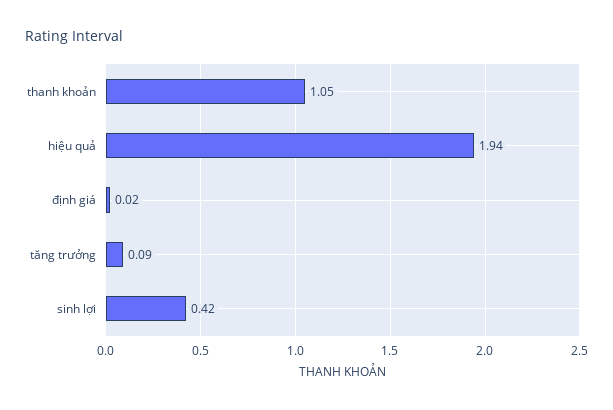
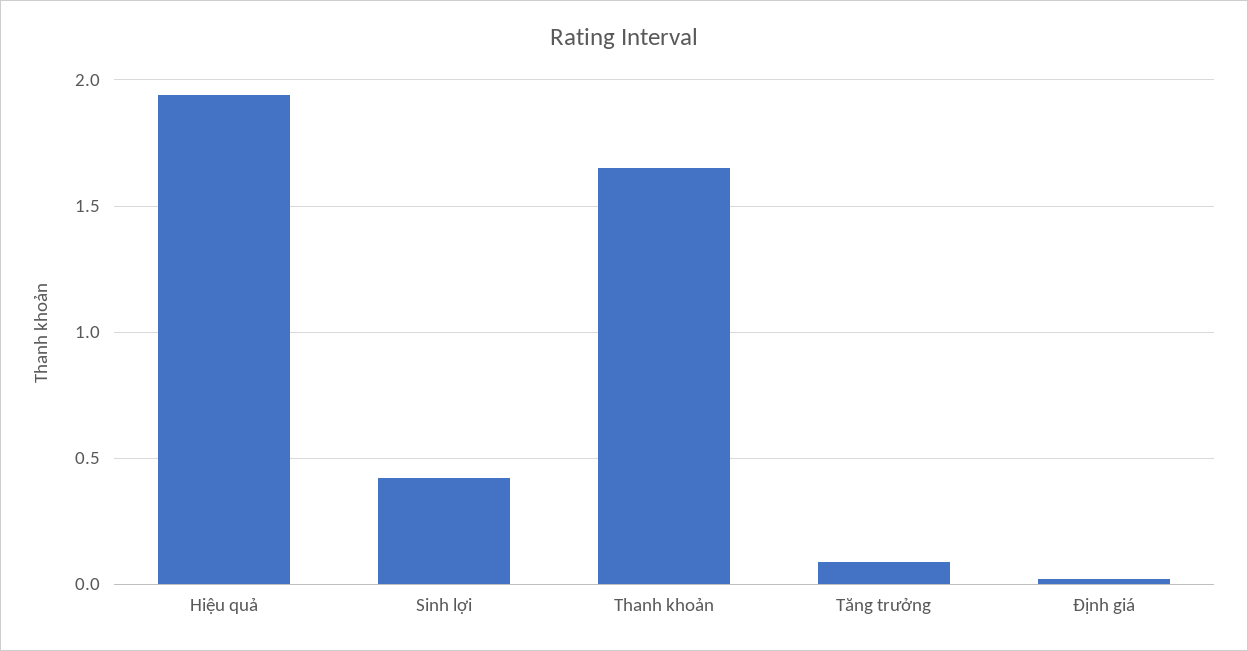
  {
-   "thanh khoản": 1.05,
+   "thanh khoản": 1.65,
    "hiệu quả": 1.94,
    "định giá": 0.02,
    "tăng trưởng": 0.09,
    "sinh lợi": 0.42
  }

